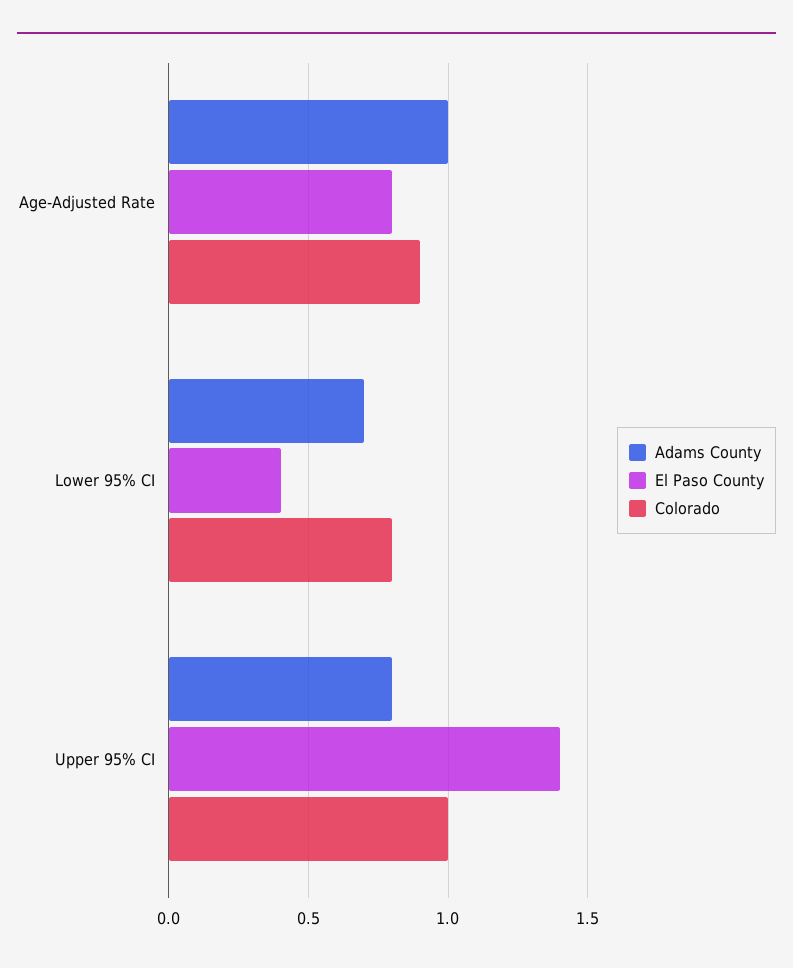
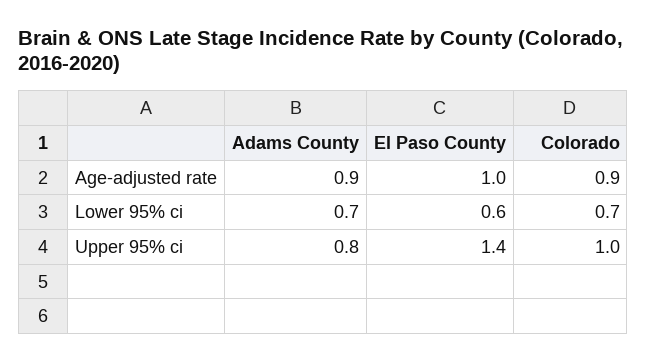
  {
    "Adams County": {
-     "Age-Adjusted Rate": 1,
+     "Age-Adjusted Rate": 0.9,
      "Lower 95% CI": 0.7,
      "Upper 95% CI": 0.8
    },
    "El Paso County": {
-     "Age-Adjusted Rate": 0.8,
+     "Age-Adjusted Rate": 1,
-     "Lower 95% CI": 0.4,
+     "Lower 95% CI": 0.6,
      "Upper 95% CI": 1.4
    },
    "Colorado": {
      "Age-Adjusted Rate": 0.9,
-     "Lower 95% CI": 0.8,
+     "Lower 95% CI": 0.7,
      "Upper 95% CI": 1
    }
  }

